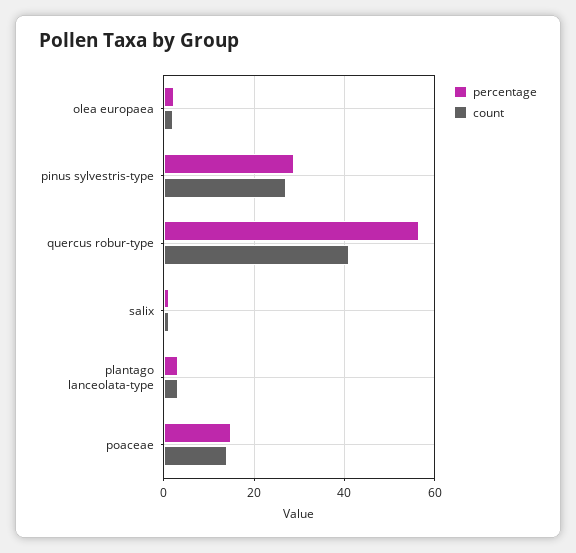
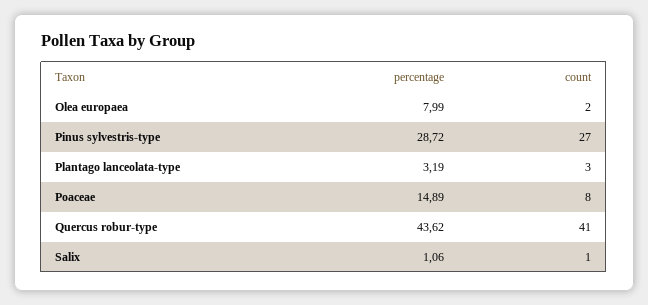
  {
    "percentage": {
-     "olea europaea": 2,
+     "olea europaea": 7.99,
      "pinus sylvestris-type": 28.72,
-     "quercus robur-type": 56,
+     "quercus robur-type": 43.62,
      "salix": 1.06,
      "plantago lanceolata-type": 3.19,
      "poaceae": 14.89
    },
    "count": {
      "olea europaea": 2,
      "pinus sylvestris-type": 27,
      "quercus robur-type": 41,
      "salix": 1,
      "plantago lanceolata-type": 3,
-     "poaceae": 14
+     "poaceae": 8
    }
  }

